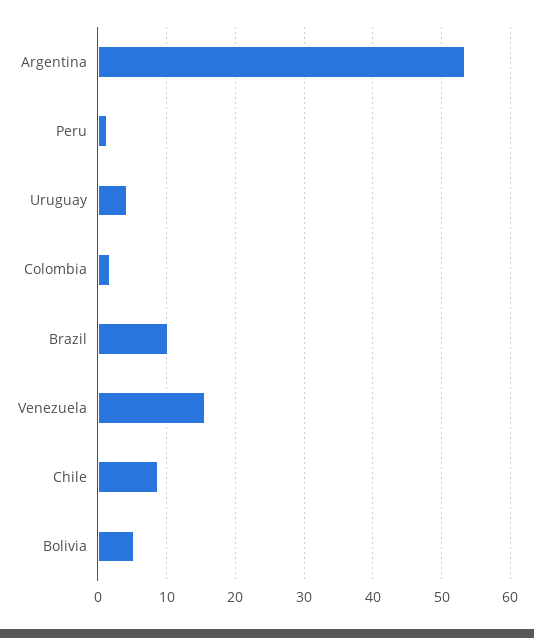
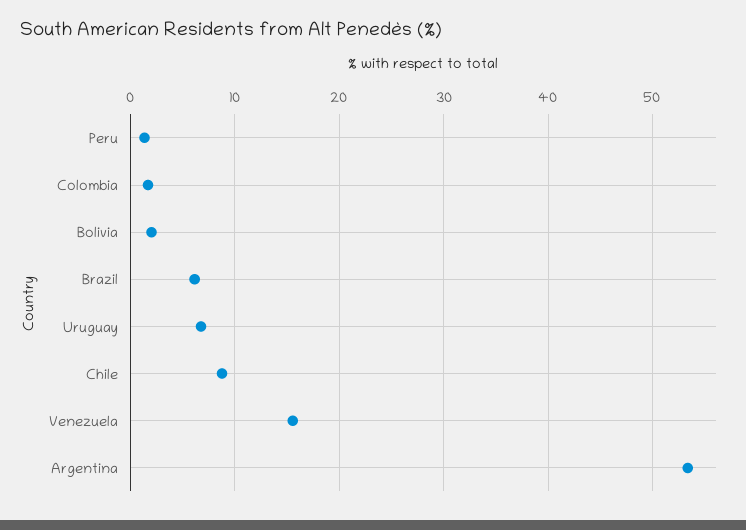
  {
    "Argentina": 53,
    "Peru": 1,
-   "Uruguay": 4,
+   "Uruguay": 7,
    "Colombia": 2,
-   "Brazil": 10,
+   "Brazil": 6,
    "Venezuela": 16,
    "Chile": 9,
-   "Bolivia": 5
+   "Bolivia": 2
  }

